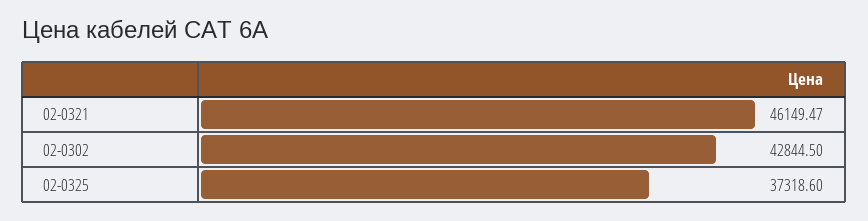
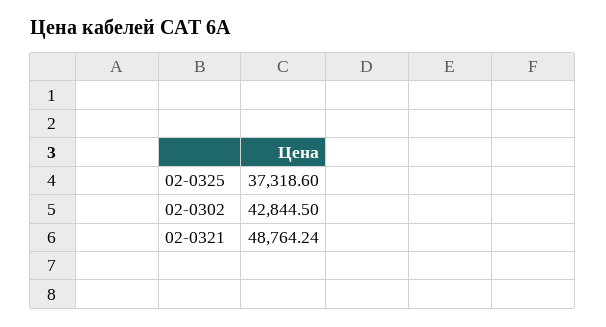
  {
-   "02-0321": 46149.47,
+   "02-0321": 48764.24,
    "02-0302": 42844.5,
    "02-0325": 37318.6
  }

